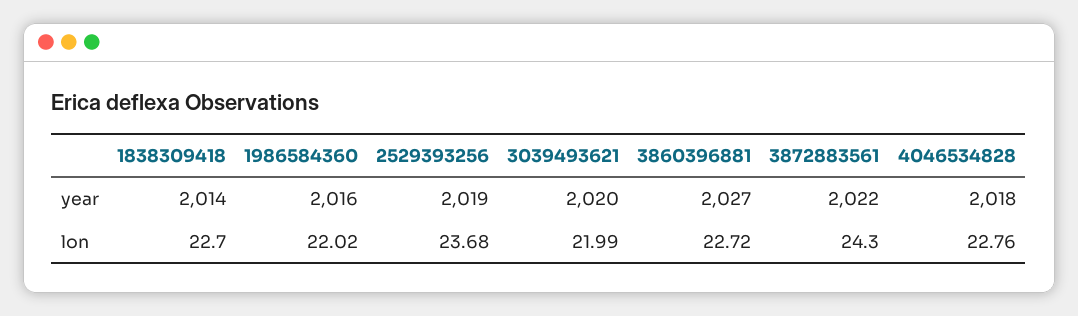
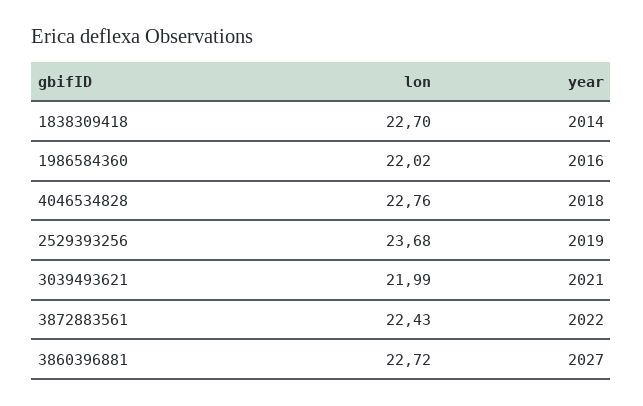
  {
    "1838309418": {
      "year": 2014,
      "lon": 22.7
    },
    "1986584360": {
      "year": 2016,
      "lon": 22.02
    },
    "2529393256": {
      "year": 2019,
      "lon": 23.68
    },
    "3039493621": {
-     "year": 2020,
+     "year": 2021,
      "lon": 21.99
    },
    "3860396881": {
      "year": 2027,
      "lon": 22.72
    },
    "3872883561": {
      "year": 2022,
-     "lon": 24.3
+     "lon": 22.43
    },
    "4046534828": {
      "year": 2018,
      "lon": 22.76
    }
  }

